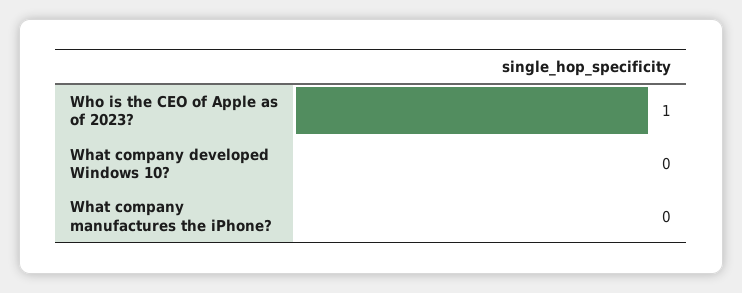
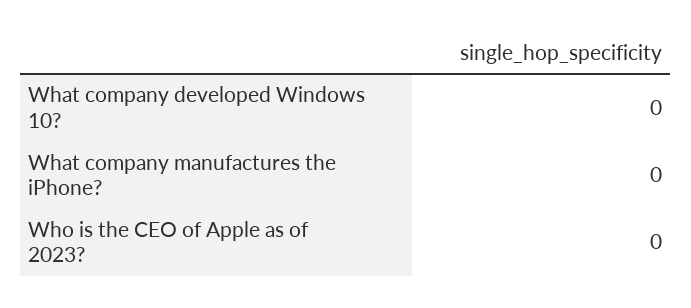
  {
-   "Who is the CEO of Apple as of 2023?": 1,
+   "Who is the CEO of Apple as of 2023?": 0,
    "What company developed Windows 10?": 0,
    "What company manufactures the iPhone?": 0
  }

